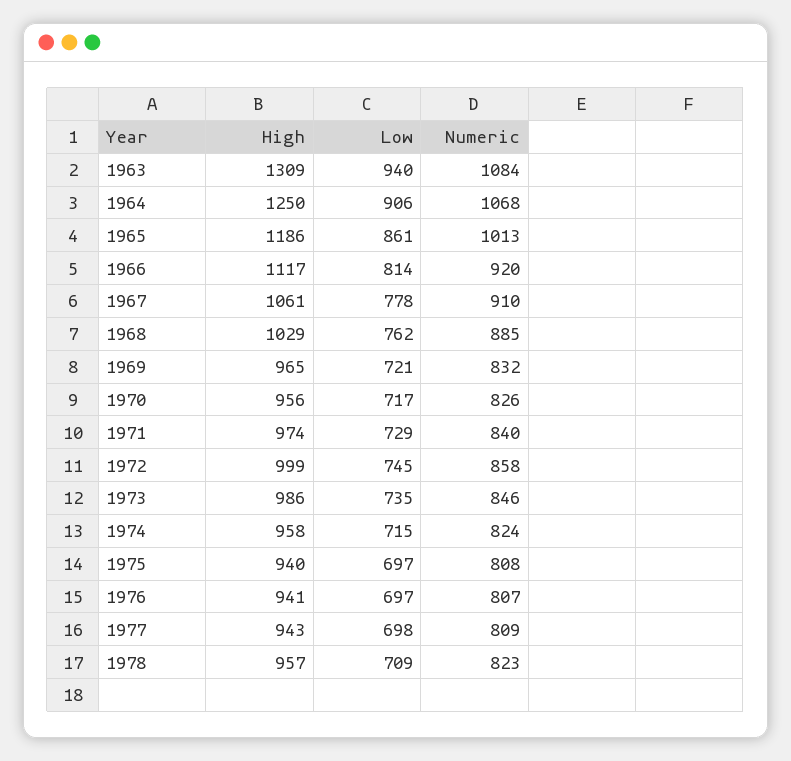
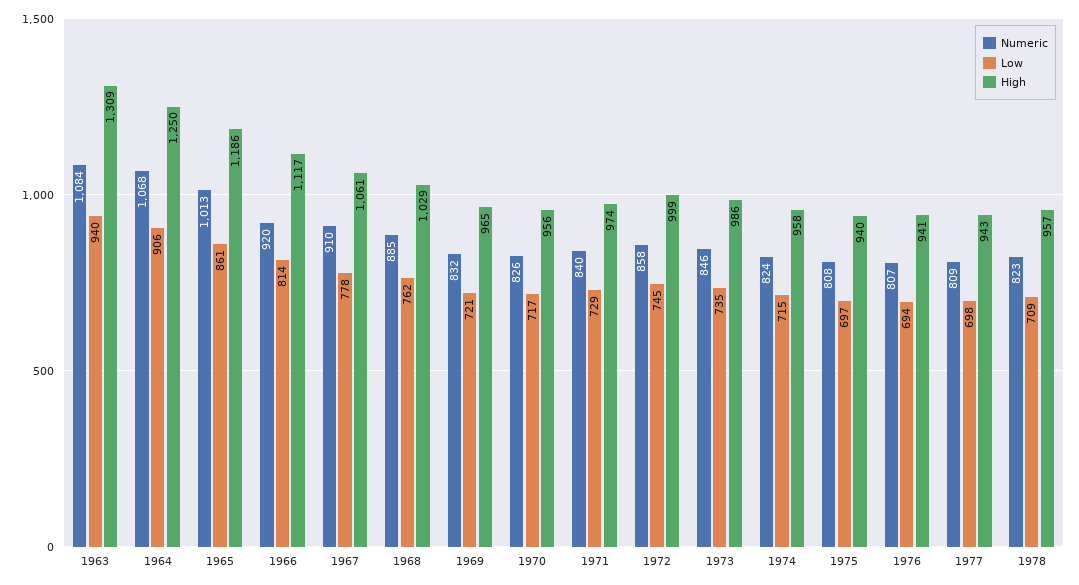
  {
    "High": {
      "1963": 1309,
      "1964": 1250,
      "1965": 1186,
      "1966": 1117,
      "1967": 1061,
      "1968": 1029,
      "1969": 965,
      "1970": 956,
      "1971": 974,
      "1972": 999,
      "1973": 986,
      "1974": 958,
      "1975": 940,
      "1976": 941,
      "1977": 943,
      "1978": 957
    },
    "Low": {
      "1963": 940,
      "1964": 906,
      "1965": 861,
      "1966": 814,
      "1967": 778,
      "1968": 762,
      "1969": 721,
      "1970": 717,
      "1971": 729,
      "1972": 745,
      "1973": 735,
      "1974": 715,
      "1975": 697,
-     "1976": 697,
+     "1976": 694,
      "1977": 698,
      "1978": 709
    },
    "Numeric": {
      "1963": 1084,
      "1964": 1068,
      "1965": 1013,
      "1966": 920,
      "1967": 910,
      "1968": 885,
      "1969": 832,
      "1970": 826,
      "1971": 840,
      "1972": 858,
      "1973": 846,
      "1974": 824,
      "1975": 808,
      "1976": 807,
      "1977": 809,
      "1978": 823
    }
  }

